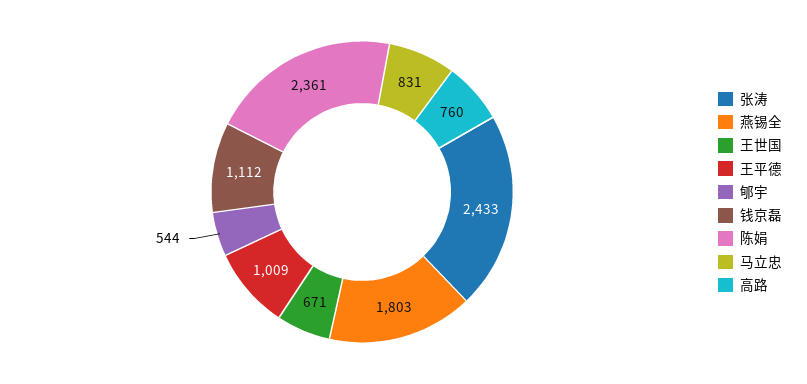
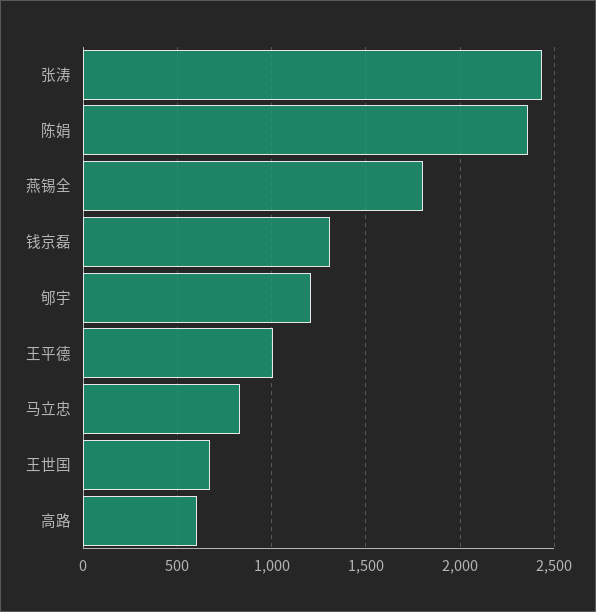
  {
    "张涛": 2433,
    "燕锡全": 1803,
    "王世国": 671,
    "王平德": 1009,
-   "郇宇": 544,
+   "郇宇": 1200,
-   "钱京磊": 1112,
+   "钱京磊": 1300,
    "陈娟": 2361,
    "马立忠": 831,
-   "高路": 760
+   "高路": 600
  }

